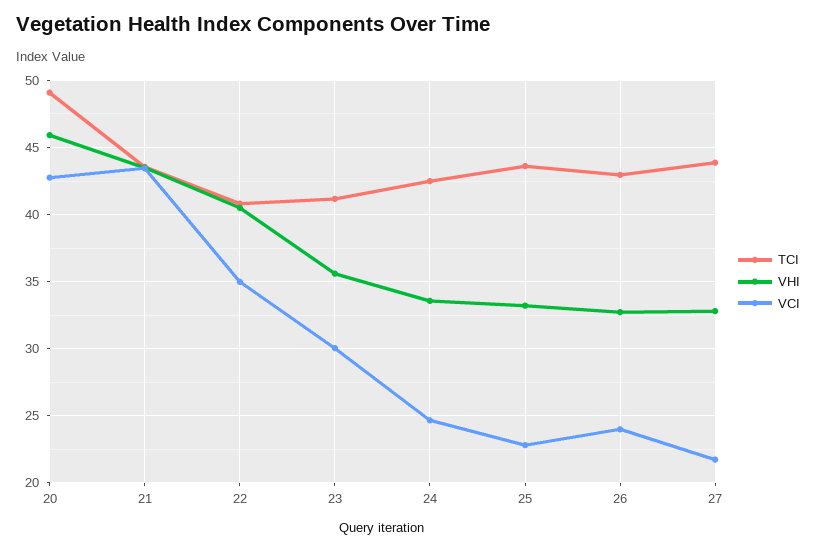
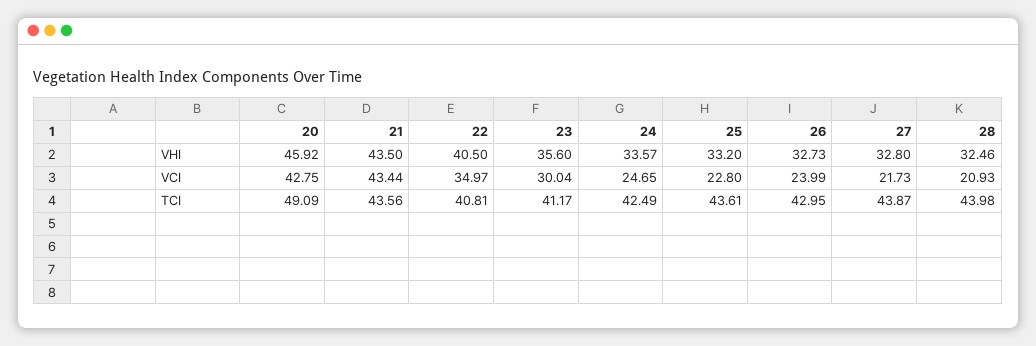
  {
    "TCI": {
      "20": 49.09,
      "21": 43.56,
      "22": 40.81,
      "23": 41.17,
      "24": 42.49,
      "25": 43.61,
      "26": 42.95,
-     "27": 43.87
+     "27": 43.87,
+     "28": 43.98
    },
    "VHI": {
      "20": 45.92,
      "21": 43.5,
      "22": 40.5,
      "23": 35.6,
      "24": 33.57,
      "25": 33.2,
      "26": 32.73,
-     "27": 32.8
+     "27": 32.8,
+     "28": 32.46
    },
    "VCI": {
      "20": 42.75,
      "21": 43.44,
      "22": 34.97,
      "23": 30.04,
      "24": 24.65,
      "25": 22.8,
      "26": 23.99,
-     "27": 21.73
+     "27": 21.73,
+     "28": 20.93
    }
  }

